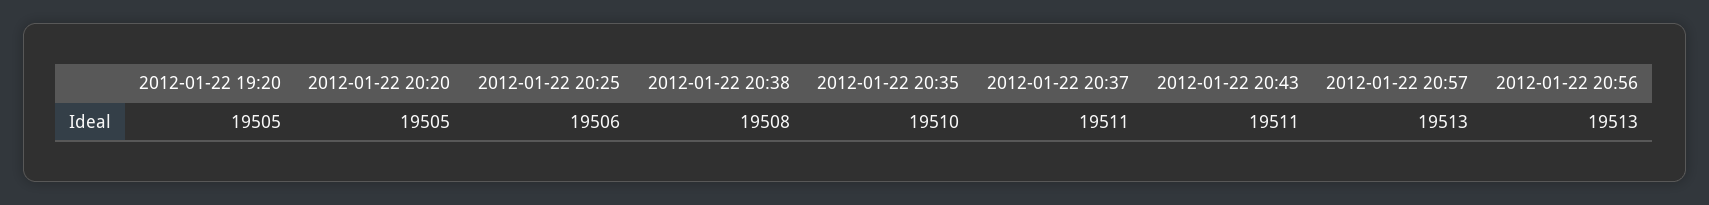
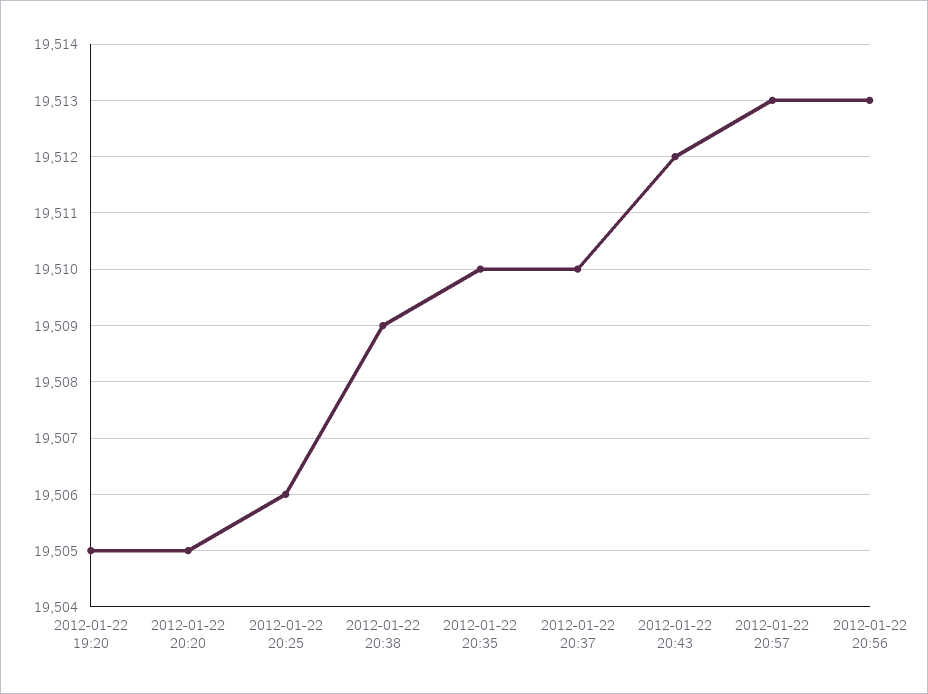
  {
    "2012-01-22 19:20": 19505,
    "2012-01-22 20:20": 19505,
    "2012-01-22 20:25": 19506,
-   "2012-01-22 20:38": 19508,
+   "2012-01-22 20:38": 19509,
    "2012-01-22 20:35": 19510,
-   "2012-01-22 20:37": 19511,
+   "2012-01-22 20:37": 19510,
-   "2012-01-22 20:43": 19511,
+   "2012-01-22 20:43": 19512,
    "2012-01-22 20:57": 19513,
    "2012-01-22 20:56": 19513
  }

